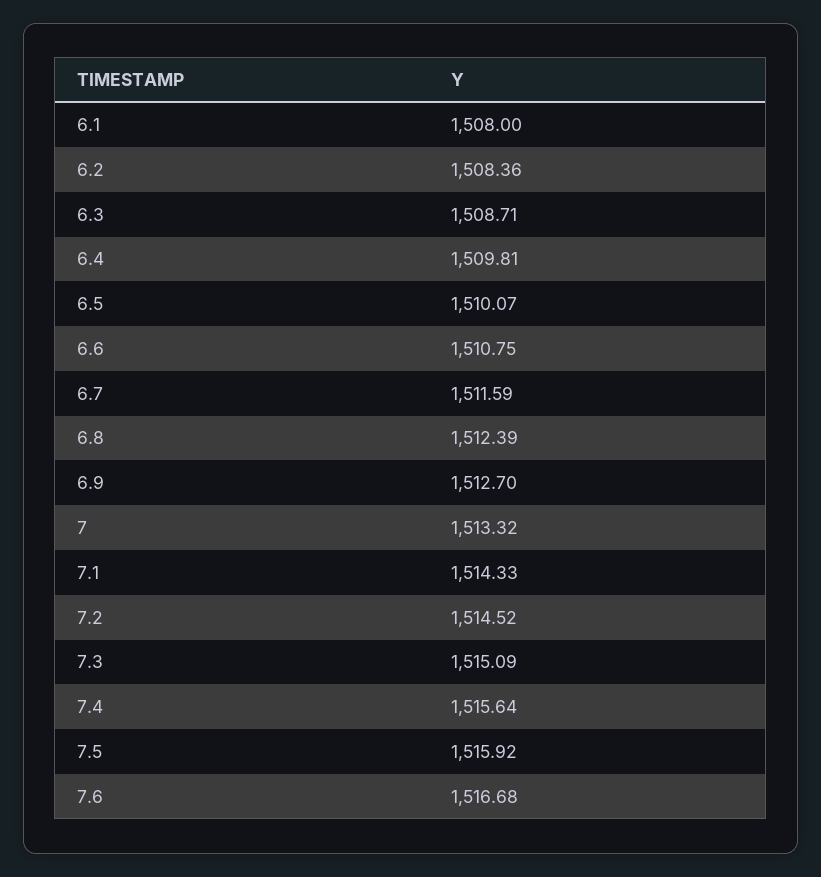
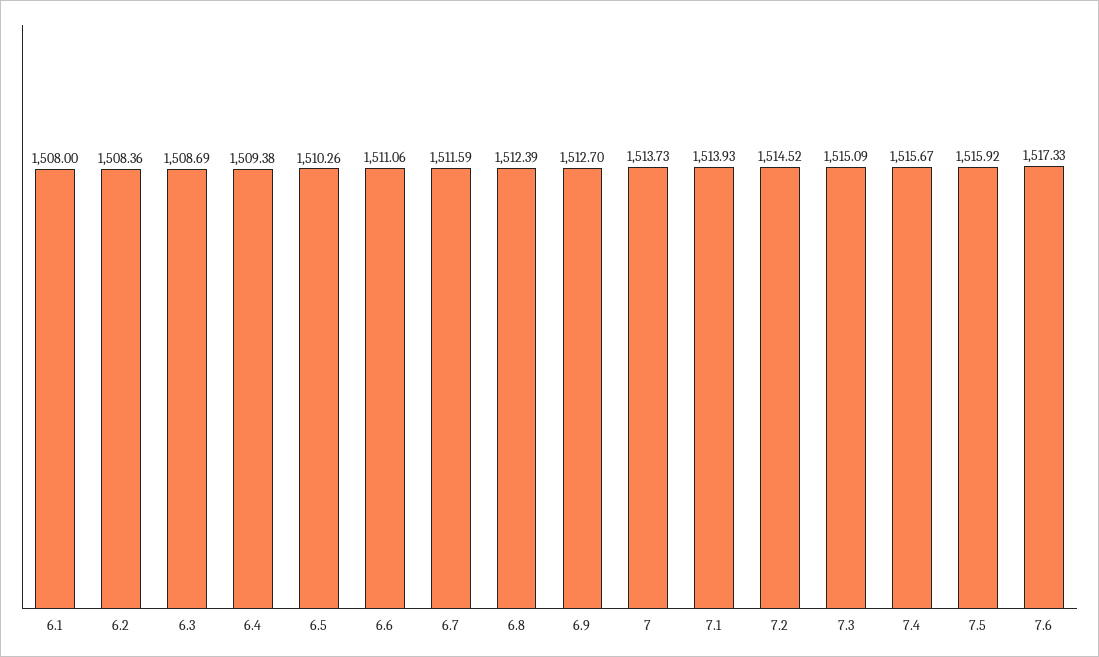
  {
    "6.1": 1508,
    "6.2": 1508.36,
-   "6.3": 1508.71,
+   "6.3": 1508.69,
-   "6.4": 1509.81,
+   "6.4": 1509.38,
-   "6.5": 1510.07,
+   "6.5": 1510.26,
-   "6.6": 1510.75,
+   "6.6": 1511.06,
    "6.7": 1511.59,
    "6.8": 1512.39,
    "6.9": 1512.7,
-   "7": 1513.32,
+   "7": 1513.73,
-   "7.1": 1514.33,
+   "7.1": 1513.93,
    "7.2": 1514.52,
    "7.3": 1515.09,
-   "7.4": 1515.64,
+   "7.4": 1515.67,
    "7.5": 1515.92,
-   "7.6": 1516.68
+   "7.6": 1517.33
  }

